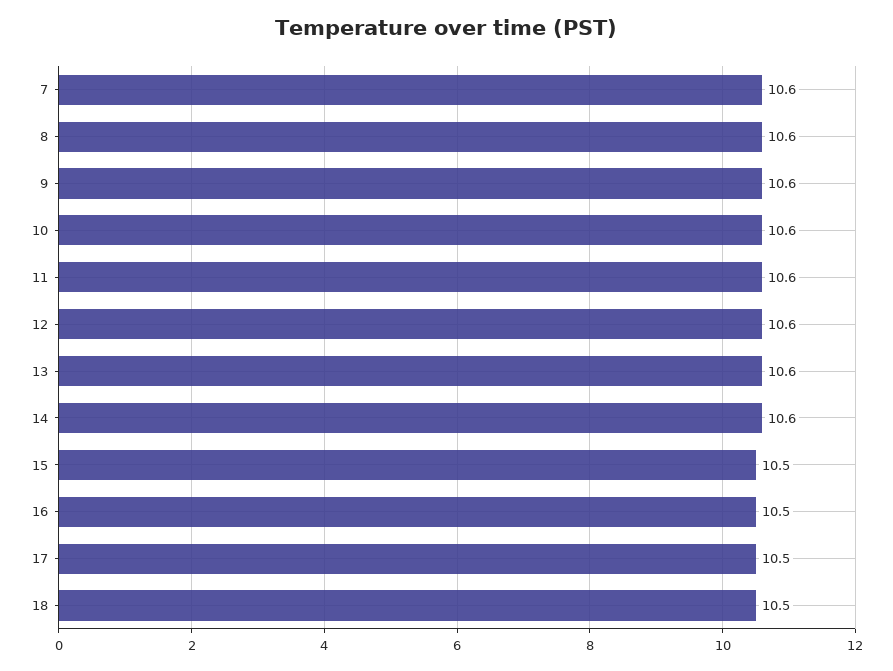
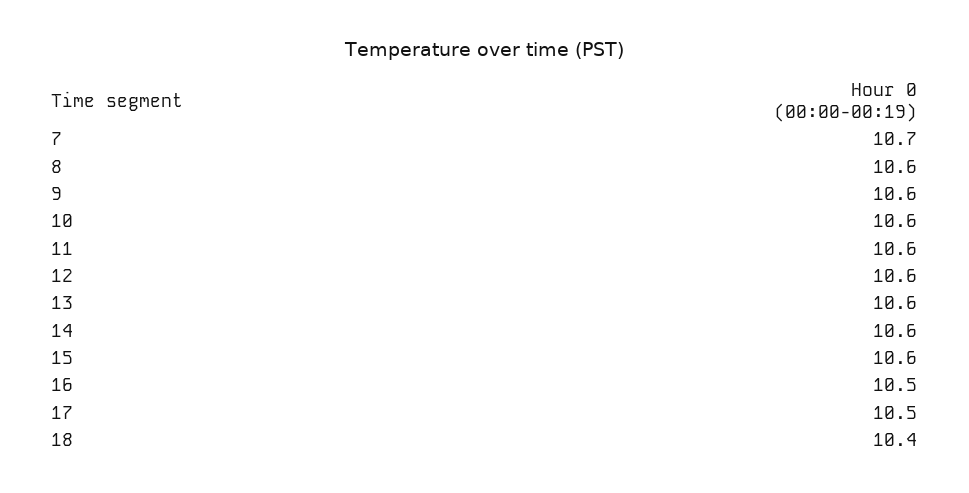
  {
-   "7": 10.6,
+   "7": 10.7,
    "8": 10.6,
    "9": 10.6,
    "10": 10.6,
    "11": 10.6,
    "12": 10.6,
    "13": 10.6,
    "14": 10.6,
-   "15": 10.5,
+   "15": 10.6,
    "16": 10.5,
    "17": 10.5,
-   "18": 10.5
+   "18": 10.4
  }

